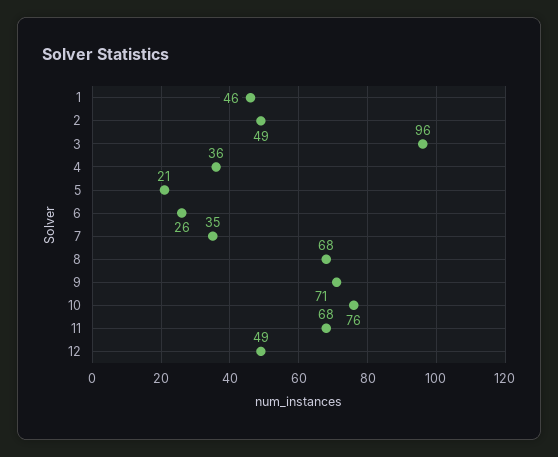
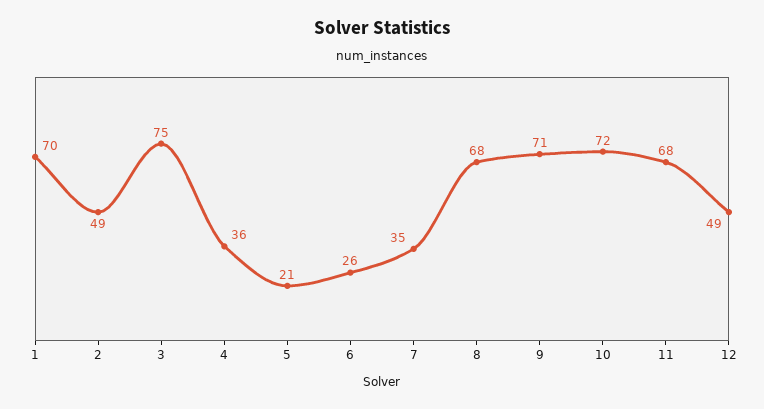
  {
-   "1": 46,
+   "1": 70,
    "2": 49,
-   "3": 96,
+   "3": 75,
    "4": 36,
    "5": 21,
    "6": 26,
    "7": 35,
    "8": 68,
    "9": 71,
-   "10": 76,
+   "10": 72,
    "11": 68,
    "12": 49
  }

